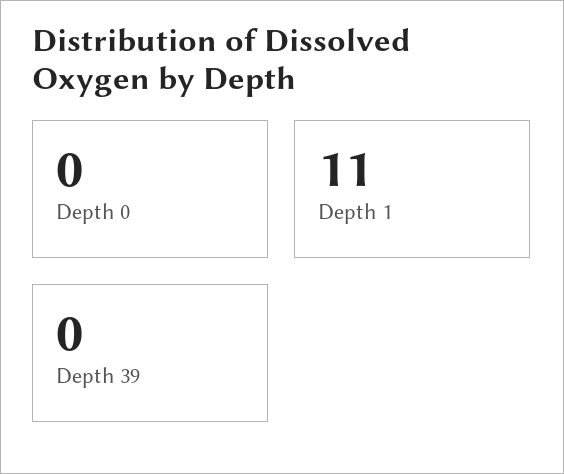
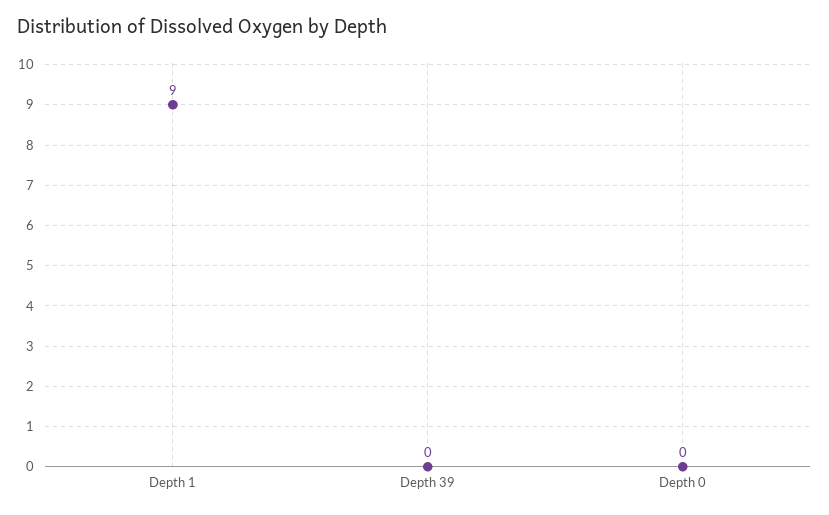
  {
    "Depth 0": 0,
-   "Depth 1": 11,
+   "Depth 1": 9,
    "Depth 39": 0
  }

